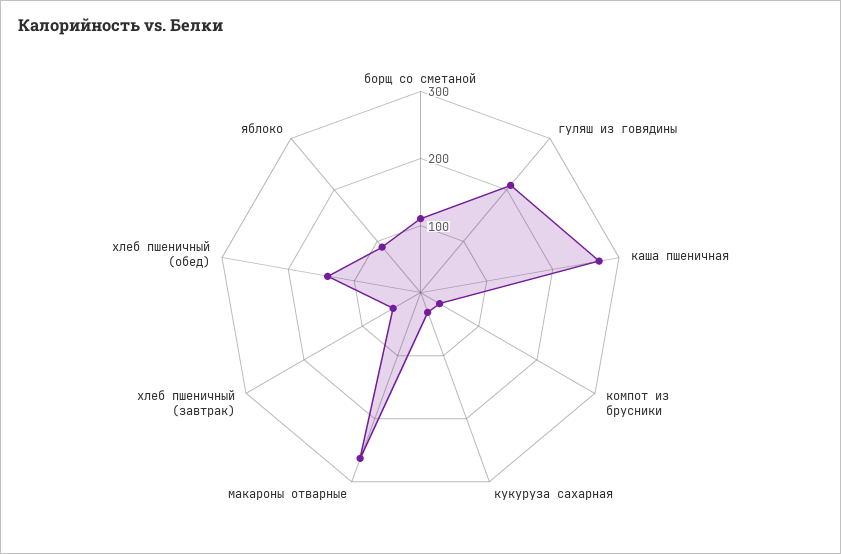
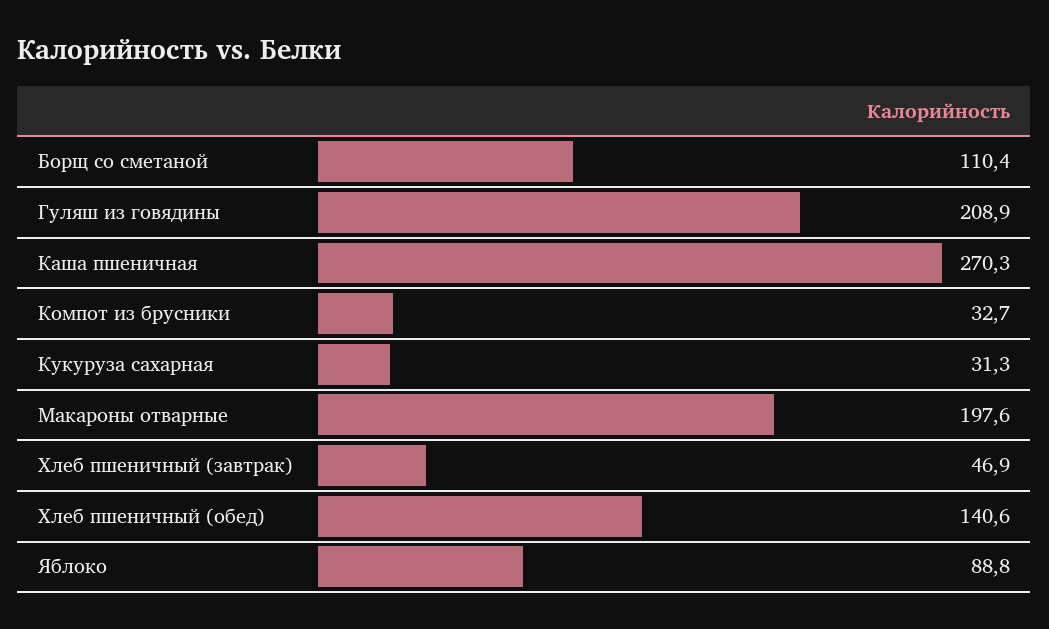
  {
    "борщ со сметаной": 110.4,
    "гуляш из говядины": 208.9,
    "каша пшеничная": 270.3,
    "компот из брусники": 32.7,
    "кукуруза сахарная": 31.3,
-   "макароны отварные": 260,
+   "макароны отварные": 197.6,
    "хлеб пшеничный (завтрак)": 46.9,
    "хлеб пшеничный (обед)": 140.6,
    "яблоко": 88.8
  }

